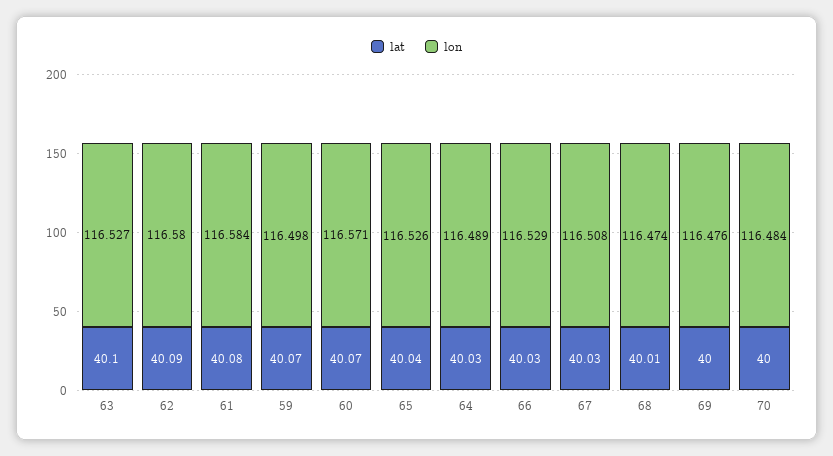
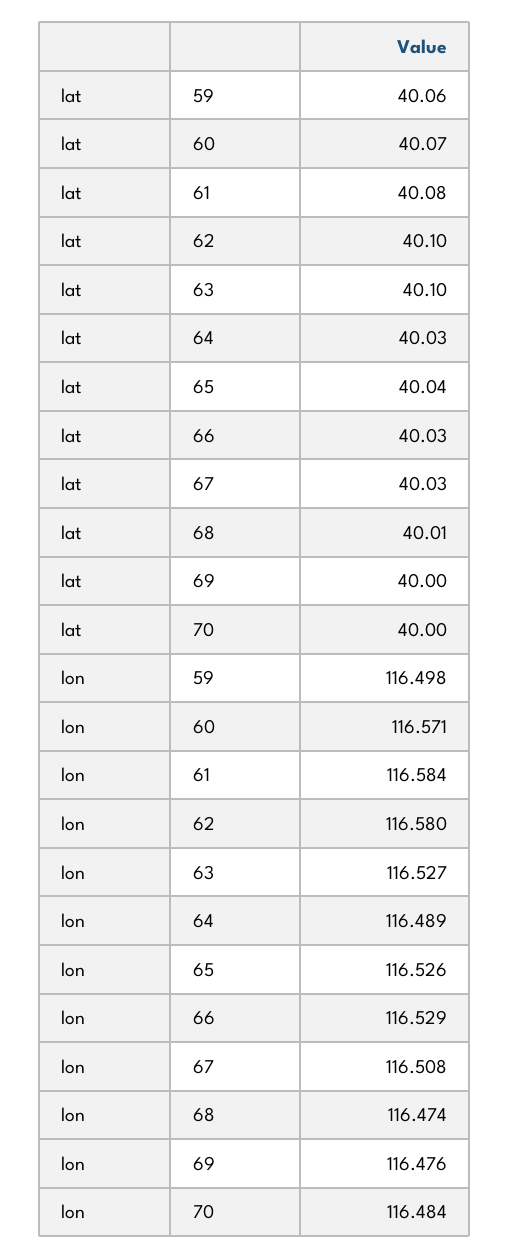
  {
    "lat": {
      "63": 40.1,
-     "62": 40.09,
+     "62": 40.1,
      "61": 40.08,
-     "59": 40.07,
+     "59": 40.06,
      "60": 40.07,
      "65": 40.04,
      "64": 40.03,
      "66": 40.03,
      "67": 40.03,
      "68": 40.01,
      "69": 40,
      "70": 40
    },
    "lon": {
      "63": 116.527,
      "62": 116.58,
      "61": 116.584,
      "59": 116.498,
      "60": 116.571,
      "65": 116.526,
      "64": 116.489,
      "66": 116.529,
      "67": 116.508,
      "68": 116.474,
      "69": 116.476,
      "70": 116.484
    }
  }

